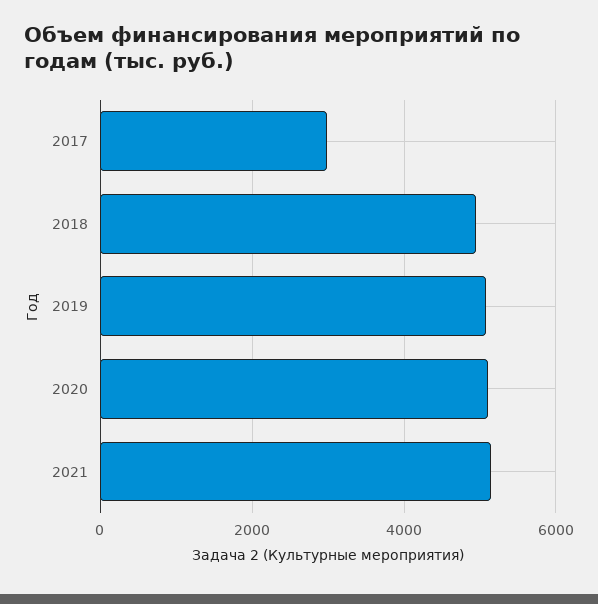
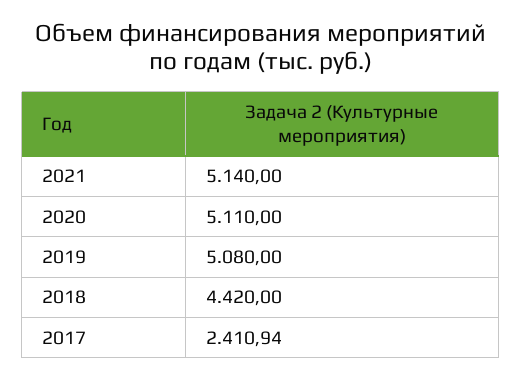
  {
-   "2017": 3000,
+   "2017": 2410.94,
-   "2018": 5000,
+   "2018": 4420,
    "2019": 5080,
    "2020": 5110,
    "2021": 5140
  }

